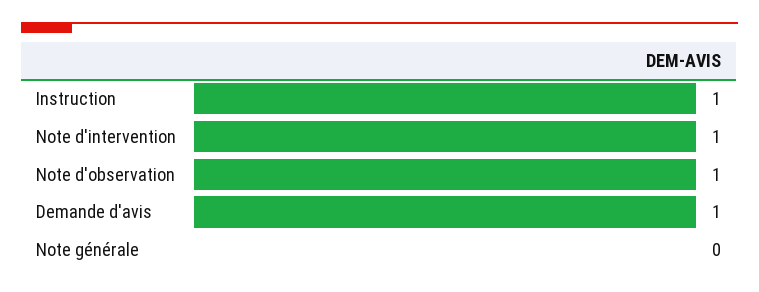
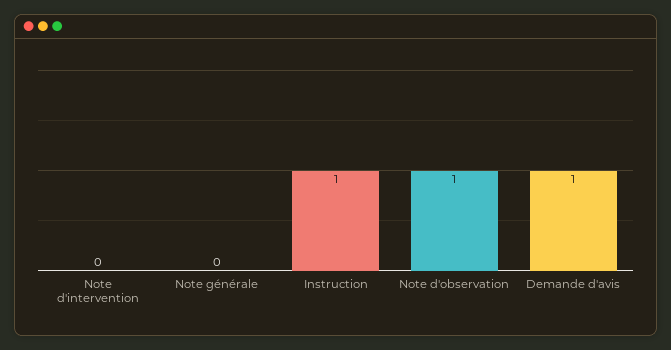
  {
    "Instruction": 1,
-   "Note d'intervention": 1,
+   "Note d'intervention": 0,
    "Note d'observation": 1,
    "Demande d'avis": 1,
    "Note générale": 0
  }

